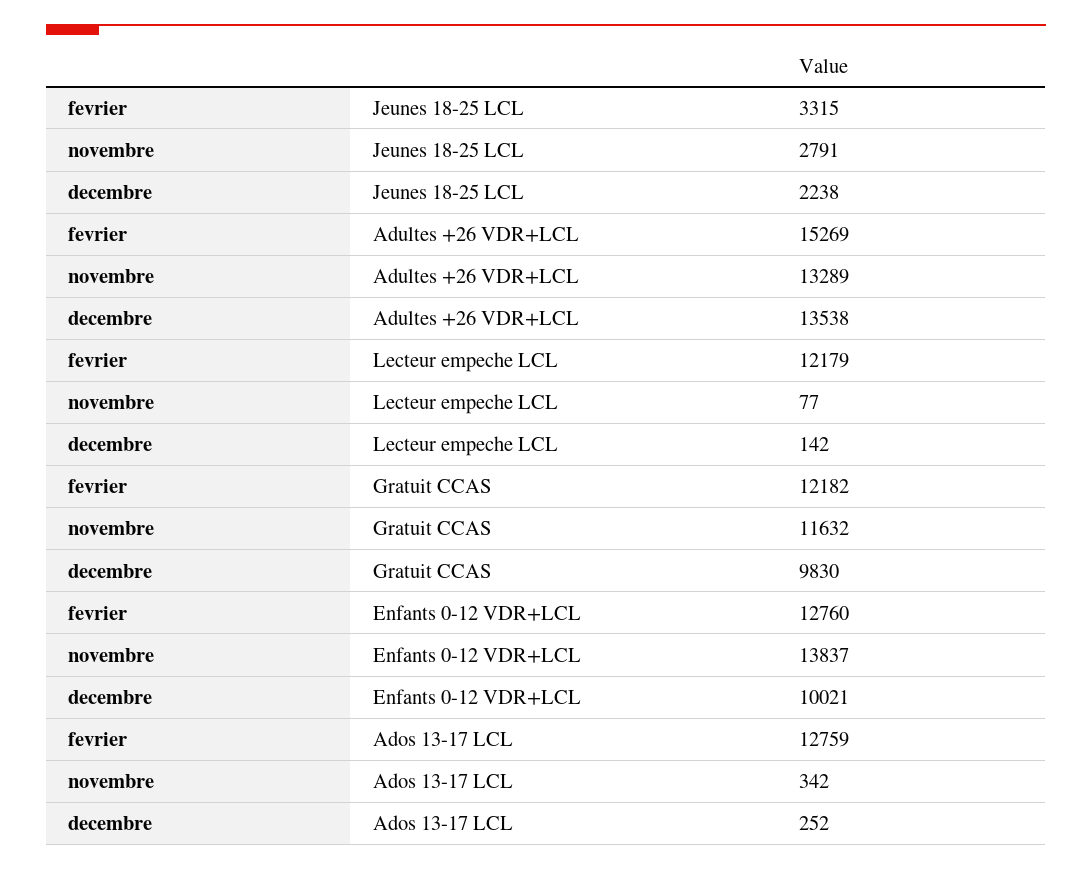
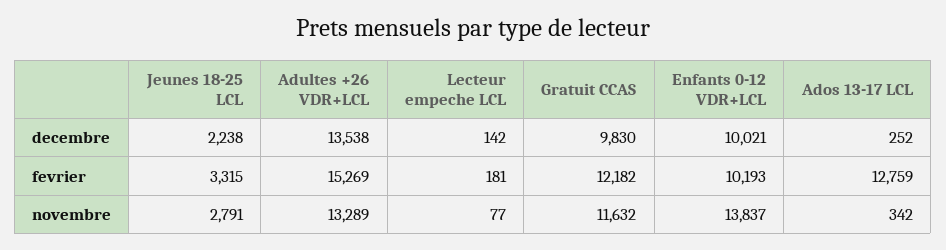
  {
    "fevrier": {
      "Jeunes 18-25 LCL": 3315,
      "Adultes +26 VDR+LCL": 15269,
-     "Lecteur empeche LCL": 12179,
+     "Lecteur empeche LCL": 181,
      "Gratuit CCAS": 12182,
-     "Enfants 0-12 VDR+LCL": 12760,
+     "Enfants 0-12 VDR+LCL": 10193,
      "Ados 13-17 LCL": 12759
    },
    "novembre": {
      "Jeunes 18-25 LCL": 2791,
      "Adultes +26 VDR+LCL": 13289,
      "Lecteur empeche LCL": 77,
      "Gratuit CCAS": 11632,
      "Enfants 0-12 VDR+LCL": 13837,
      "Ados 13-17 LCL": 342
    },
    "decembre": {
      "Jeunes 18-25 LCL": 2238,
      "Adultes +26 VDR+LCL": 13538,
      "Lecteur empeche LCL": 142,
      "Gratuit CCAS": 9830,
      "Enfants 0-12 VDR+LCL": 10021,
      "Ados 13-17 LCL": 252
    }
  }

